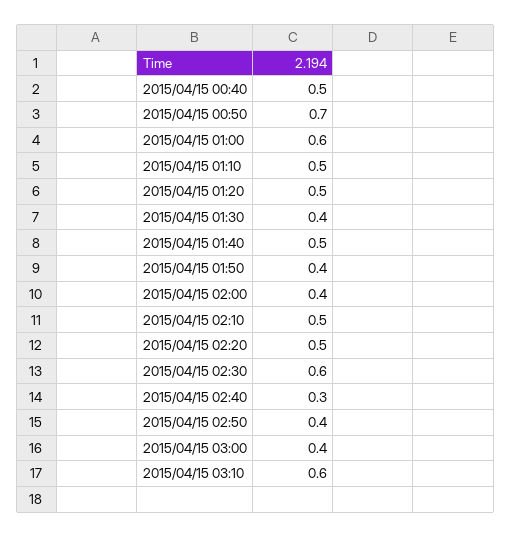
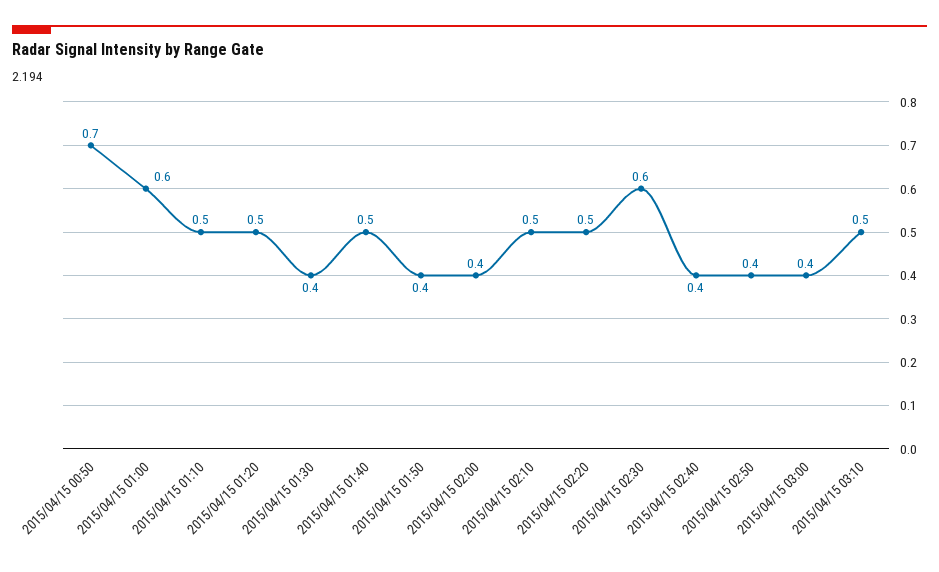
  {
-   "2015/04/15 00:40": 0.5,
    "2015/04/15 00:50": 0.7,
    "2015/04/15 01:00": 0.6,
    "2015/04/15 01:10": 0.5,
    "2015/04/15 01:20": 0.5,
    "2015/04/15 01:30": 0.4,
    "2015/04/15 01:40": 0.5,
    "2015/04/15 01:50": 0.4,
    "2015/04/15 02:00": 0.4,
    "2015/04/15 02:10": 0.5,
    "2015/04/15 02:20": 0.5,
    "2015/04/15 02:30": 0.6,
-   "2015/04/15 02:40": 0.3,
+   "2015/04/15 02:40": 0.4,
    "2015/04/15 02:50": 0.4,
    "2015/04/15 03:00": 0.4,
-   "2015/04/15 03:10": 0.6
+   "2015/04/15 03:10": 0.5
  }

